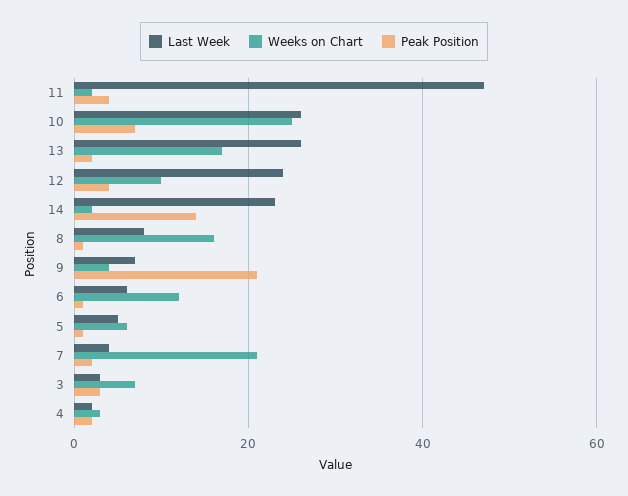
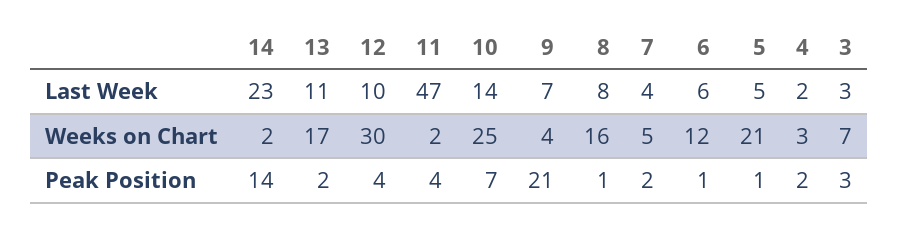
  {
    "Last Week": {
      "11": 47,
-     "10": 25,
+     "10": 14,
-     "13": 25,
+     "13": 11,
-     "12": 25,
+     "12": 10,
      "14": 23,
      "8": 8,
      "9": 7,
      "6": 6,
      "5": 5,
      "7": 4,
      "3": 3,
      "4": 2
    },
    "Weeks on Chart": {
      "11": 2,
      "10": 25,
      "13": 17,
-     "12": 10,
+     "12": 30,
      "14": 2,
      "8": 16,
      "9": 4,
      "6": 12,
-     "5": 5,
+     "5": 21,
-     "7": 20,
+     "7": 5,
      "3": 7,
      "4": 3
    },
    "Peak Position": {
      "11": 4,
      "10": 7,
      "13": 2,
      "12": 4,
      "14": 14,
      "8": 1,
      "9": 21,
      "6": 1,
      "5": 1,
      "7": 2,
      "3": 3,
      "4": 2
    }
  }

